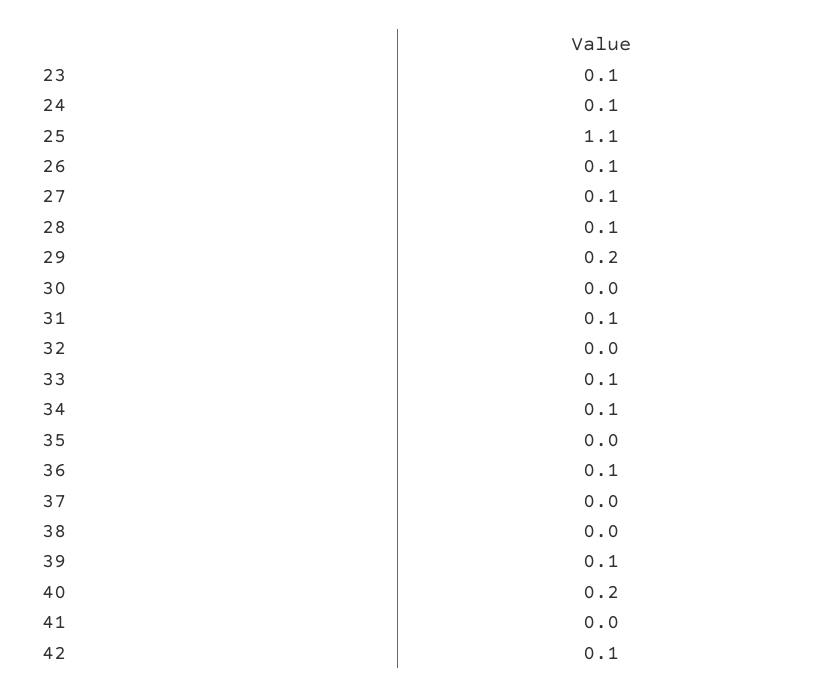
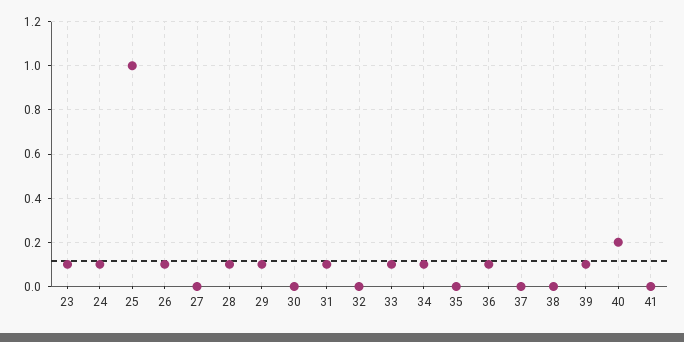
  {
    "23": 0.1,
    "24": 0.1,
-   "25": 1.1,
+   "25": 1,
    "26": 0.1,
-   "27": 0.1,
+   "27": 0,
    "28": 0.1,
-   "29": 0.2,
+   "29": 0.1,
    "30": 0,
    "31": 0.1,
    "32": 0,
    "33": 0.1,
    "34": 0.1,
    "35": 0,
    "36": 0.1,
    "37": 0,
    "38": 0,
    "39": 0.1,
    "40": 0.2,
-   "41": 0,
+   "41": 0
-   "42": 0.1
  }

